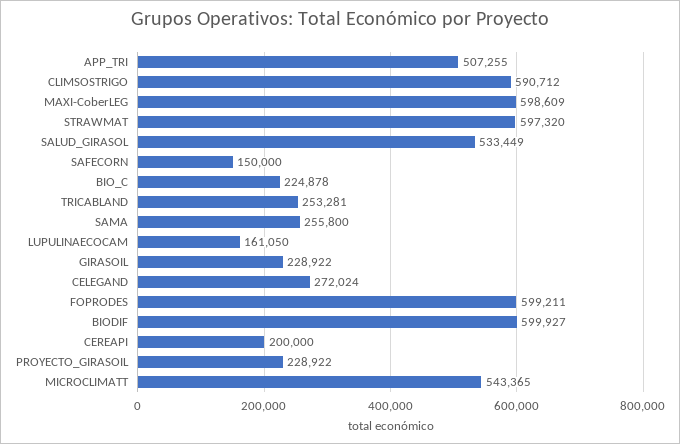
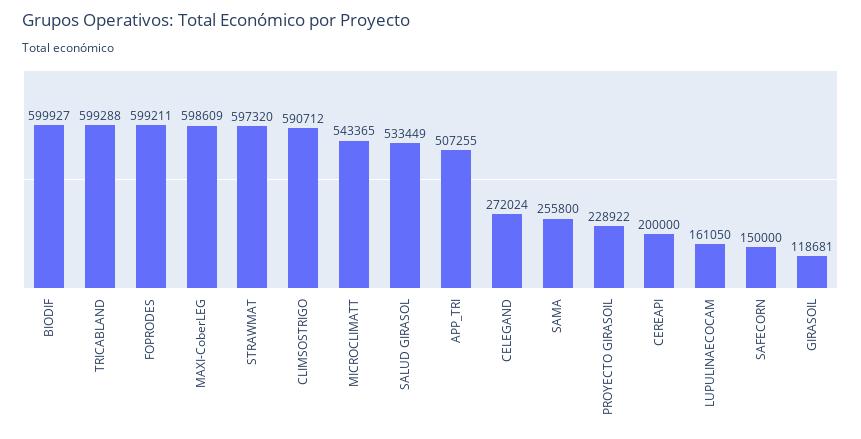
  {
    "APP_TRI": 507255,
    "CLIMSOSTRIGO": 590712,
    "MAXI-CoberLEG": 598609,
    "STRAWMAT": 597320,
    "SALUD_GIRASOL": 533449,
    "SAFECORN": 150000,
-   "BIO_C": 224878,
-   "TRICABLAND": 253281,
+   "TRICABLAND": 599288,
    "SAMA": 255800,
    "LUPULINAECOCAM": 161050,
-   "GIRASOIL": 228922,
+   "GIRASOIL": 118681,
    "CELEGAND": 272024,
    "FOPRODES": 599211,
    "BIODIF": 599927,
    "CEREAPI": 200000,
    "PROYECTO_GIRASOIL": 228922,
    "MICROCLIMATT": 543365
  }

